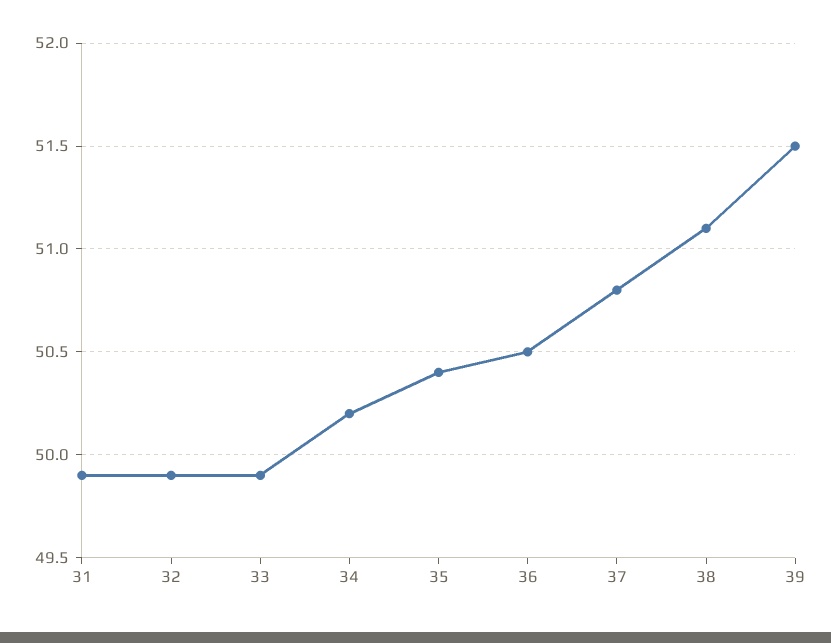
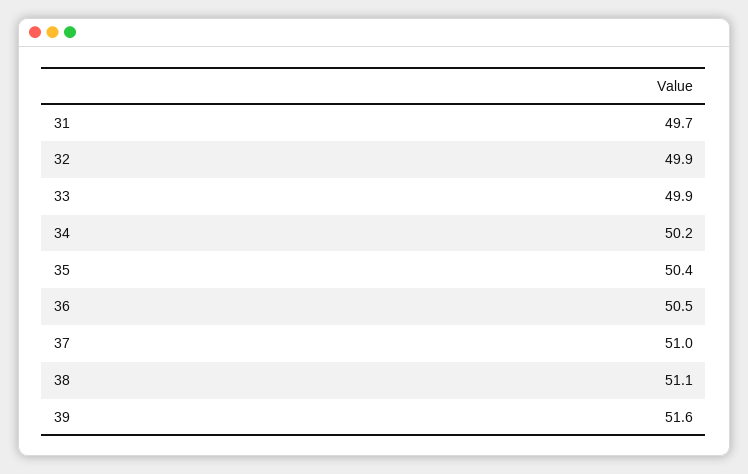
  {
-   "31": 49.9,
+   "31": 49.7,
    "32": 49.9,
    "33": 49.9,
    "34": 50.2,
    "35": 50.4,
    "36": 50.5,
-   "37": 50.8,
+   "37": 51,
    "38": 51.1,
-   "39": 51.5
+   "39": 51.6
  }

